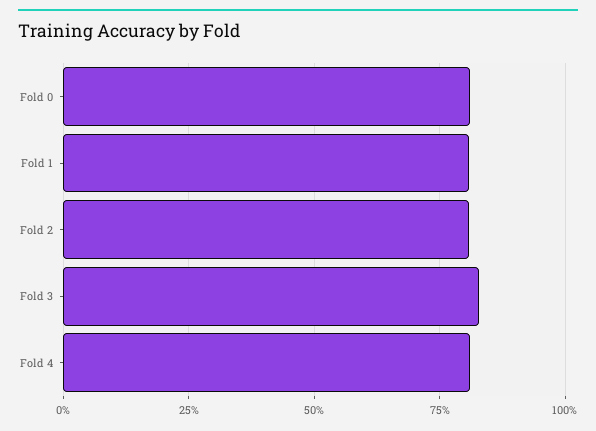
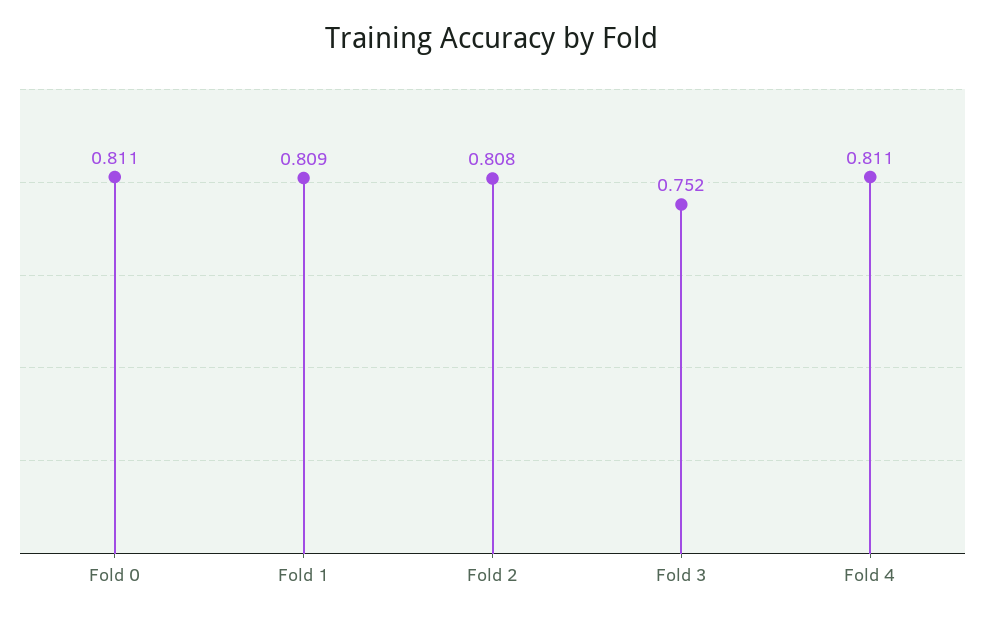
  {
    "Fold 0": 0.811,
    "Fold 1": 0.809,
    "Fold 2": 0.808,
-   "Fold 3": 0.825,
+   "Fold 3": 0.752,
    "Fold 4": 0.811
  }

